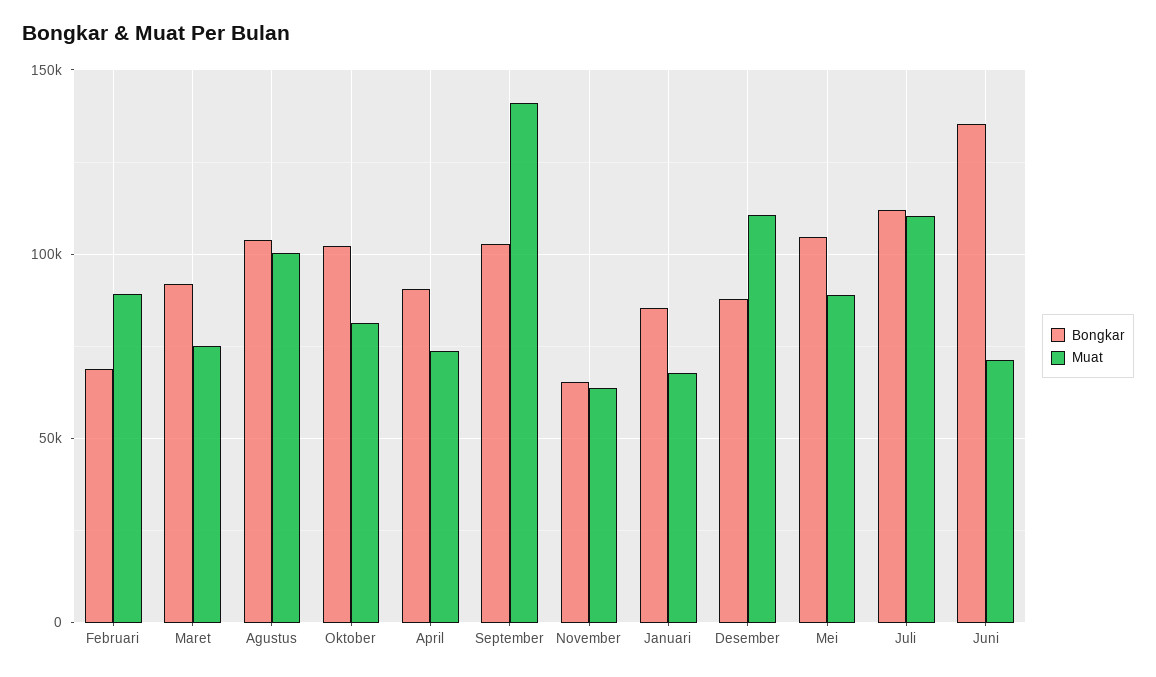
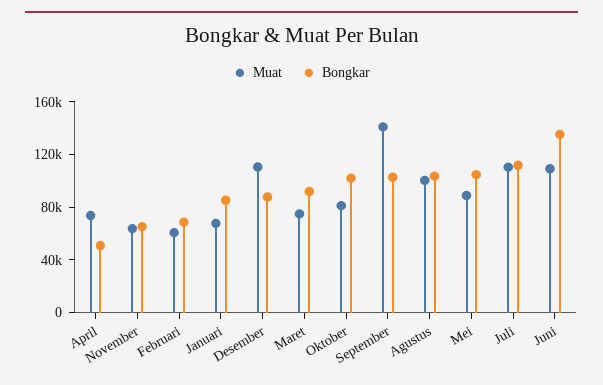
  {
    "Bongkar": {
      "Februari": 70000,
      "Maret": 90000,
      "Agustus": 105000,
      "Oktober": 100000,
-     "April": 90000,
+     "April": 50000,
      "September": 105000,
      "November": 65000,
      "Januari": 85000,
      "Desember": 90000,
      "Mei": 105000,
      "Juli": 110000,
      "Juni": 135000
    },
    "Muat": {
-     "Februari": 90000,
+     "Februari": 60000,
      "Maret": 75000,
      "Agustus": 100000,
      "Oktober": 80000,
      "April": 75000,
      "September": 140000,
      "November": 65000,
      "Januari": 70000,
      "Desember": 110000,
      "Mei": 90000,
      "Juli": 110000,
-     "Juni": 70000
+     "Juni": 110000
    }
  }

